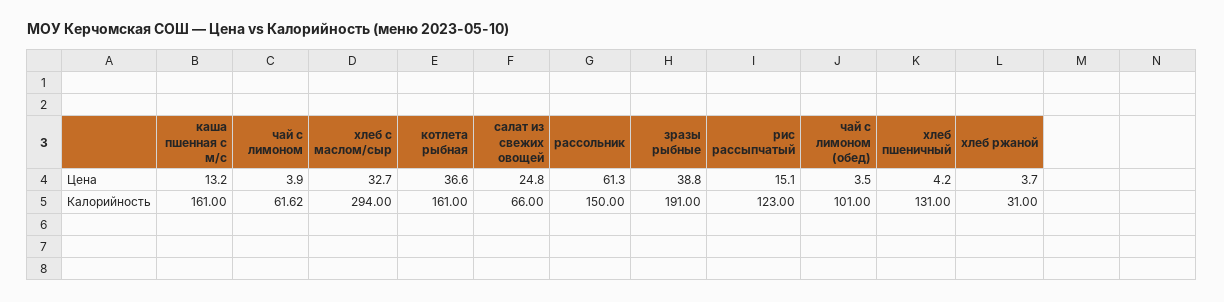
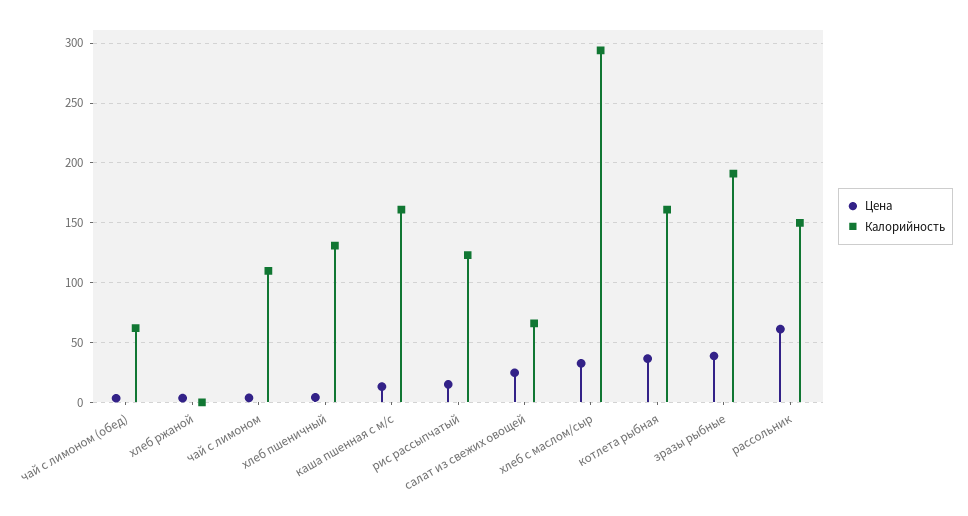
  {
    "Цена": {
      "каша пшенная с м/с": 13.2,
      "чай с лимоном": 3.9,
      "хлеб с маслом/сыр": 32.7,
      "котлета рыбная": 36.6,
      "салат из свежих овощей": 24.8,
      "рассольник": 61.3,
      "зразы рыбные": 38.8,
      "рис рассыпчатый": 15.1,
      "чай с лимоном (обед)": 3.5,
      "хлеб пшеничный": 4.2,
      "хлеб ржаной": 3.7
    },
    "Калорийность": {
      "каша пшенная с м/с": 161,
-     "чай с лимоном": 61.62,
+     "чай с лимоном": 110,
      "хлеб с маслом/сыр": 294,
      "котлета рыбная": 161,
      "салат из свежих овощей": 66,
      "рассольник": 150,
      "зразы рыбные": 191,
      "рис рассыпчатый": 123,
-     "чай с лимоном (обед)": 101,
+     "чай с лимоном (обед)": 60,
      "хлеб пшеничный": 131,
-     "хлеб ржаной": 31
+     "хлеб ржаной": 0
    }
  }

